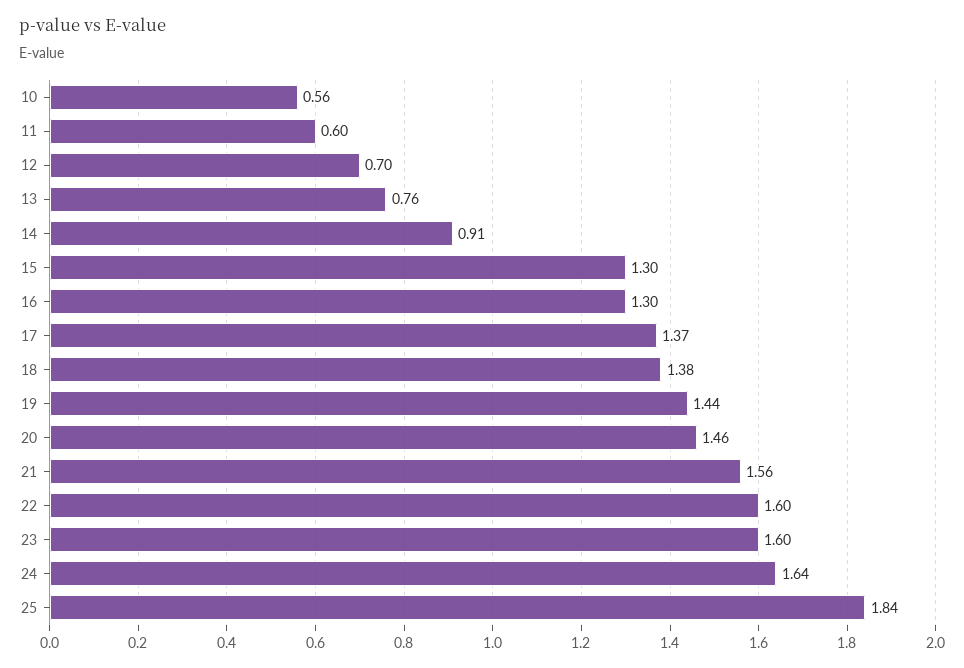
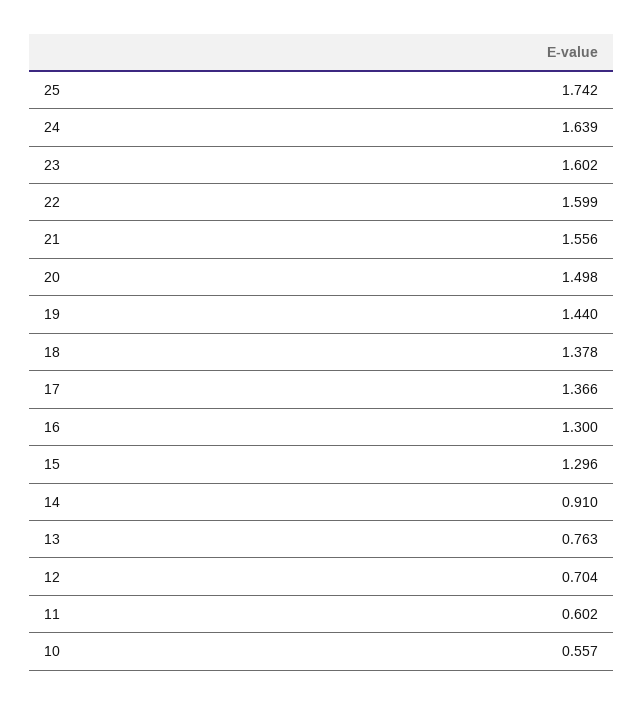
  {
    "10": 0.557,
    "11": 0.602,
    "12": 0.704,
    "13": 0.763,
    "14": 0.91,
    "15": 1.296,
    "16": 1.3,
    "17": 1.366,
    "18": 1.378,
    "19": 1.44,
-   "20": 1.46,
+   "20": 1.498,
    "21": 1.556,
    "22": 1.599,
    "23": 1.602,
    "24": 1.639,
-   "25": 1.84
+   "25": 1.742
  }

